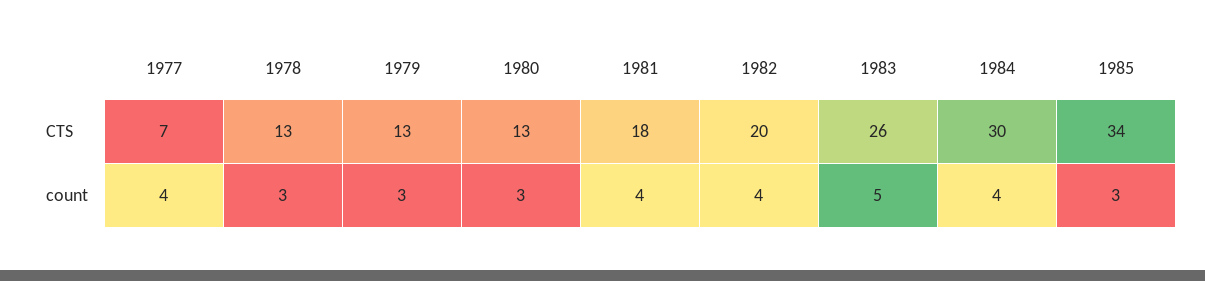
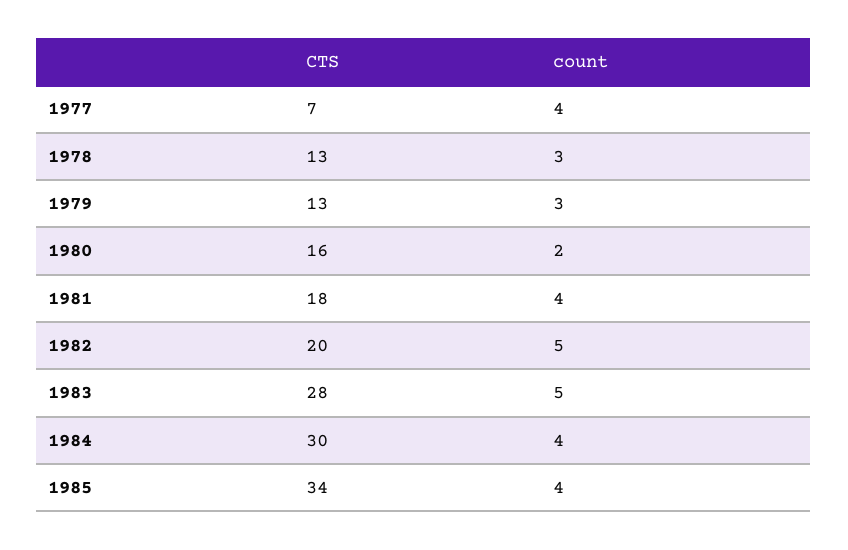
  {
    "1977": {
      "CTS": 7,
      "count": 4
    },
    "1978": {
      "CTS": 13,
      "count": 3
    },
    "1979": {
      "CTS": 13,
      "count": 3
    },
    "1980": {
-     "CTS": 13,
+     "CTS": 16,
-     "count": 3
+     "count": 2
    },
    "1981": {
      "CTS": 18,
      "count": 4
    },
    "1982": {
      "CTS": 20,
-     "count": 4
+     "count": 5
    },
    "1983": {
-     "CTS": 26,
+     "CTS": 28,
      "count": 5
    },
    "1984": {
      "CTS": 30,
      "count": 4
    },
    "1985": {
      "CTS": 34,
-     "count": 3
+     "count": 4
    }
  }

